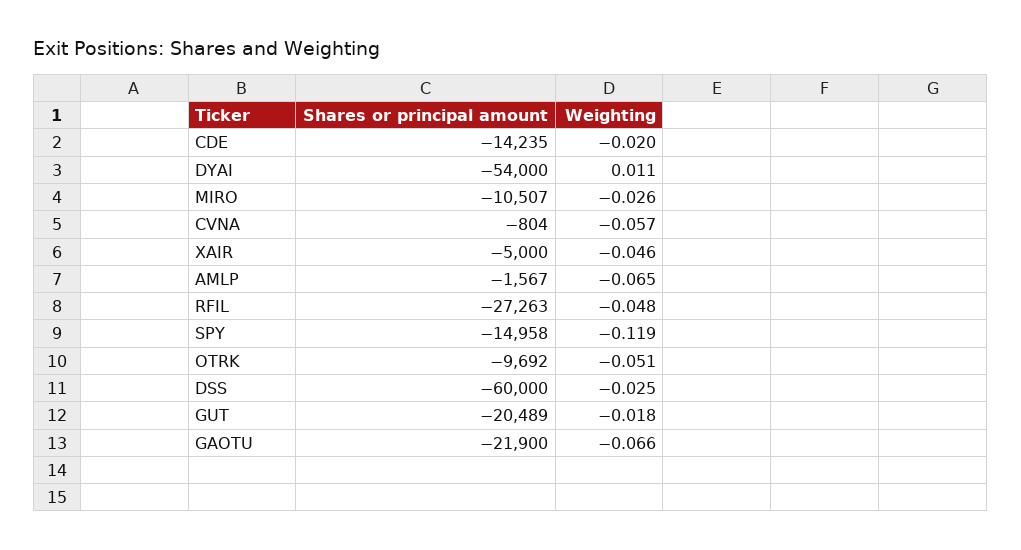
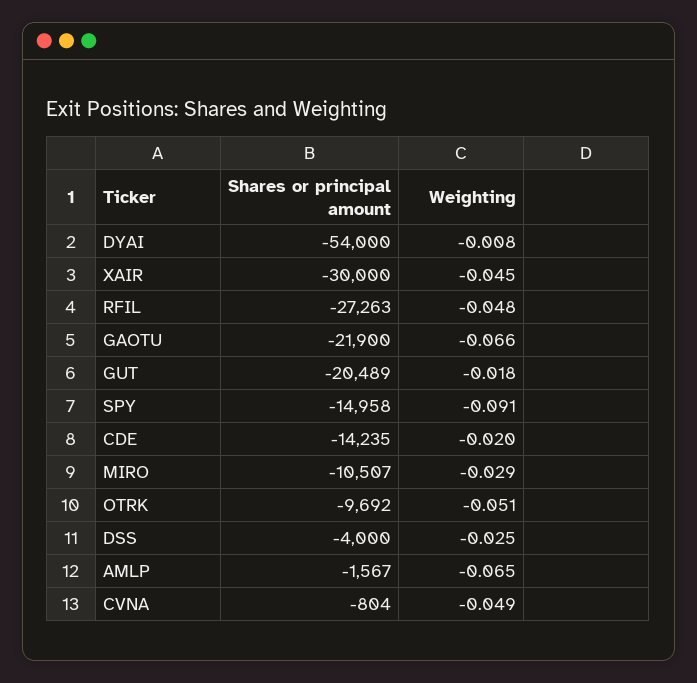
  {
    "Shares or principal amount": {
      "CDE": -14235,
      "DYAI": -54000,
      "MIRO": -10507,
      "CVNA": -804,
-     "XAIR": -5000,
+     "XAIR": -30000,
      "AMLP": -1567,
      "RFIL": -27263,
      "SPY": -14958,
      "OTRK": -9692,
-     "DSS": -60000,
+     "DSS": -4000,
      "GUT": -20489,
      "GAOTU": -21900
    },
    "Weighting": {
      "CDE": -0.02,
-     "DYAI": 0.011,
+     "DYAI": -0.008,
-     "MIRO": -0.026,
+     "MIRO": -0.029,
-     "CVNA": -0.057,
+     "CVNA": -0.049,
-     "XAIR": -0.046,
+     "XAIR": -0.045,
      "AMLP": -0.065,
      "RFIL": -0.048,
-     "SPY": -0.119,
+     "SPY": -0.091,
      "OTRK": -0.051,
      "DSS": -0.025,
      "GUT": -0.018,
      "GAOTU": -0.066
    }
  }

